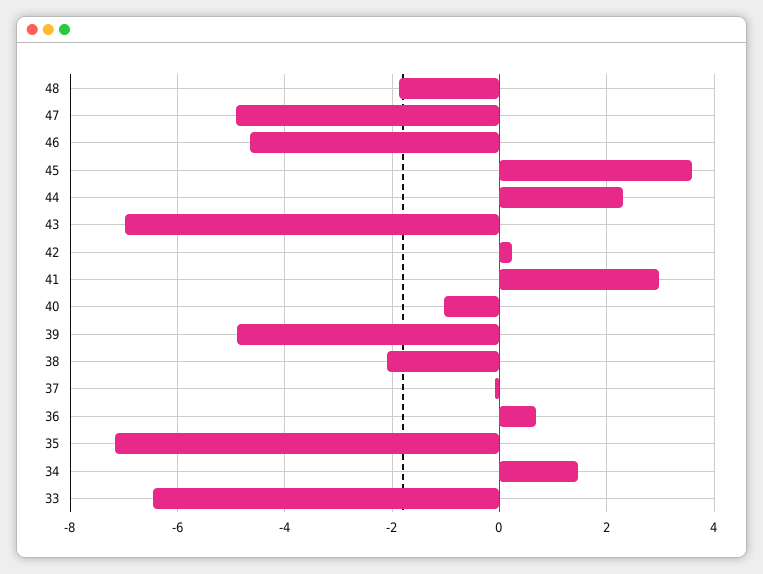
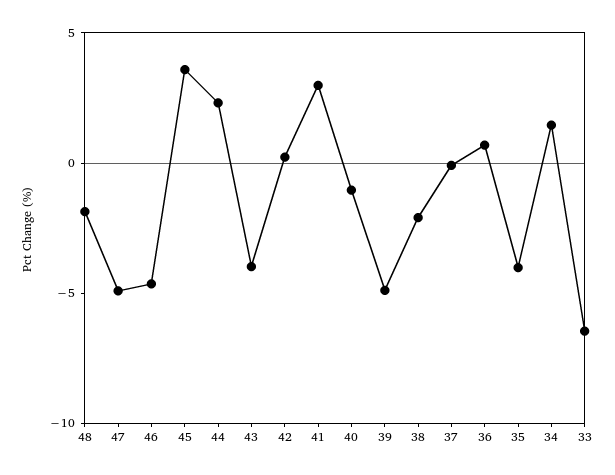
  {
    "48": -1.8,
    "47": -5,
    "46": -4.6,
    "45": 3.6,
    "44": 2.4,
-   "43": -7,
+   "43": -4,
    "42": 0.2,
    "41": 3,
    "40": -1,
    "39": -4.8,
    "38": -2.2,
    "37": 0,
    "36": 0.6,
-   "35": -7.2,
+   "35": -4,
    "34": 1.4,
    "33": -6.4
  }

